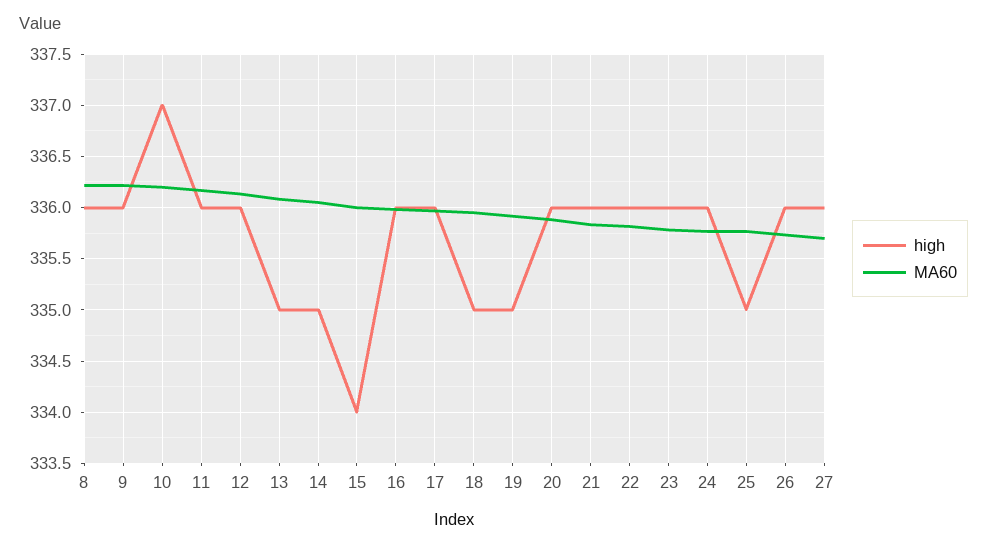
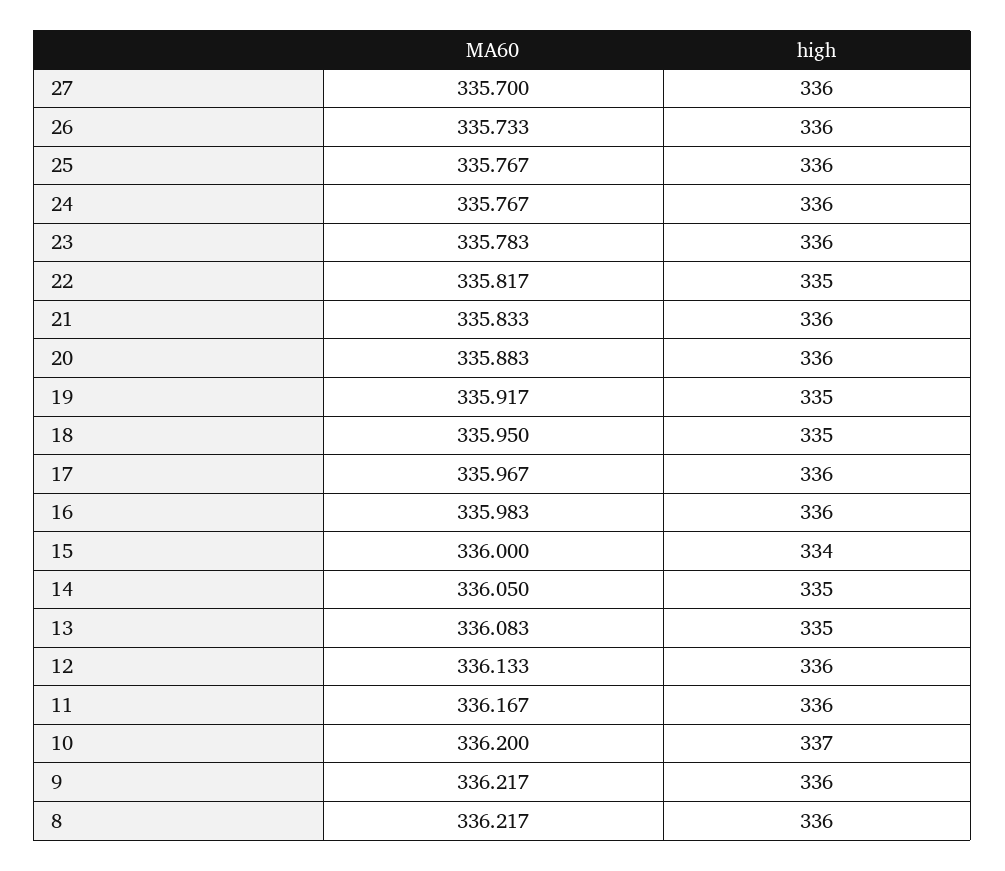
  {
    "high": {
      "8": 336,
      "9": 336,
      "10": 337,
      "11": 336,
      "12": 336,
      "13": 335,
      "14": 335,
      "15": 334,
      "16": 336,
      "17": 336,
      "18": 335,
      "19": 335,
      "20": 336,
      "21": 336,
-     "22": 336,
+     "22": 335,
      "23": 336,
      "24": 336,
-     "25": 335,
+     "25": 336,
      "26": 336,
      "27": 336
    },
    "MA60": {
      "8": 336.217,
      "9": 336.217,
      "10": 336.2,
      "11": 336.167,
      "12": 336.133,
      "13": 336.083,
      "14": 336.05,
      "15": 336,
      "16": 335.983,
      "17": 335.967,
      "18": 335.95,
      "19": 335.917,
      "20": 335.883,
      "21": 335.833,
      "22": 335.817,
      "23": 335.783,
      "24": 335.767,
      "25": 335.767,
      "26": 335.733,
      "27": 335.7
    }
  }

